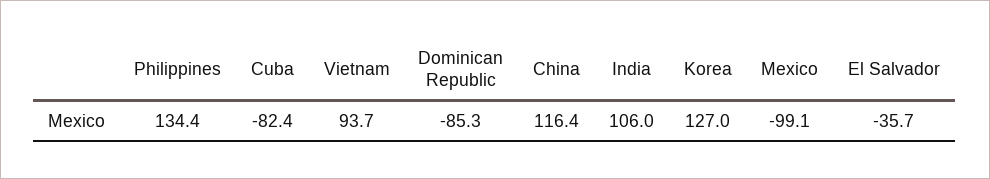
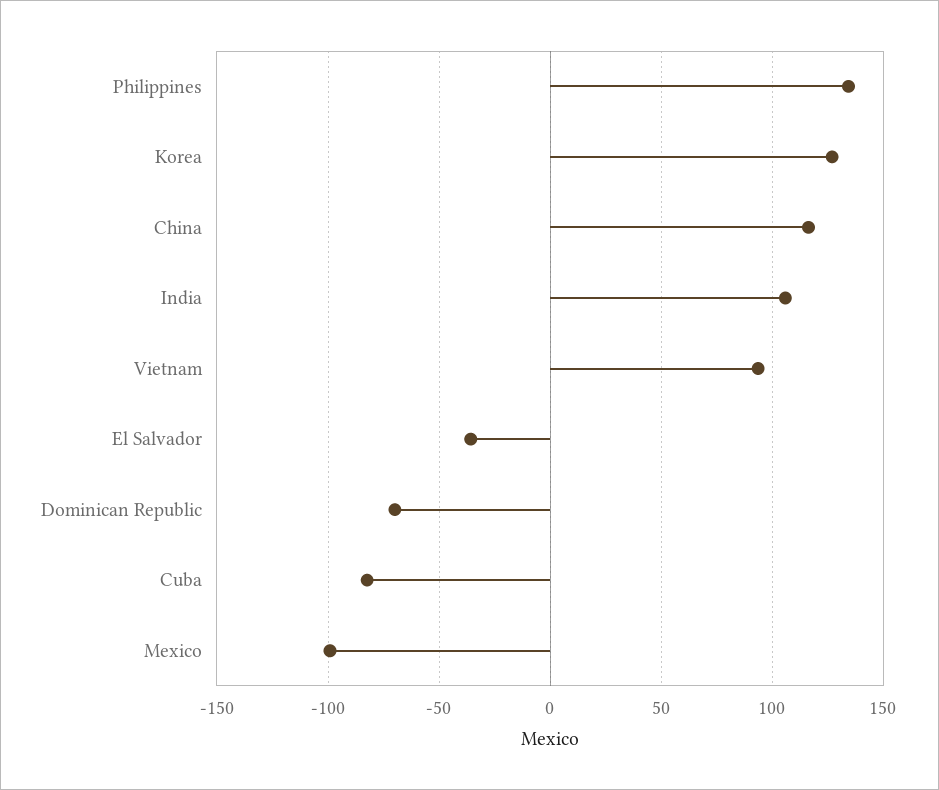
  {
    "Philippines": 134.4,
    "Cuba": -82.4,
    "Vietnam": 93.7,
-   "Dominican Republic": -85.3,
+   "Dominican Republic": -70,
    "China": 116.4,
    "India": 106,
    "Korea": 127,
    "Mexico": -99.1,
    "El Salvador": -35.7
  }

